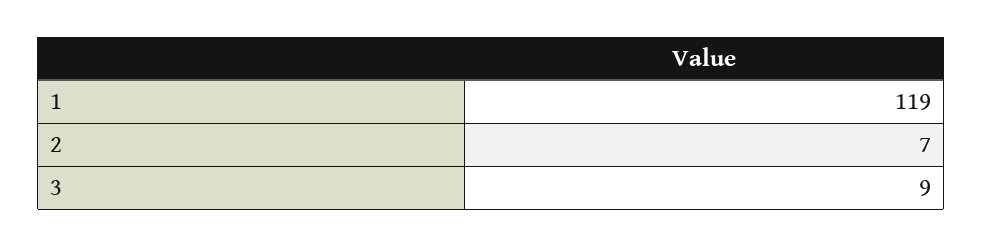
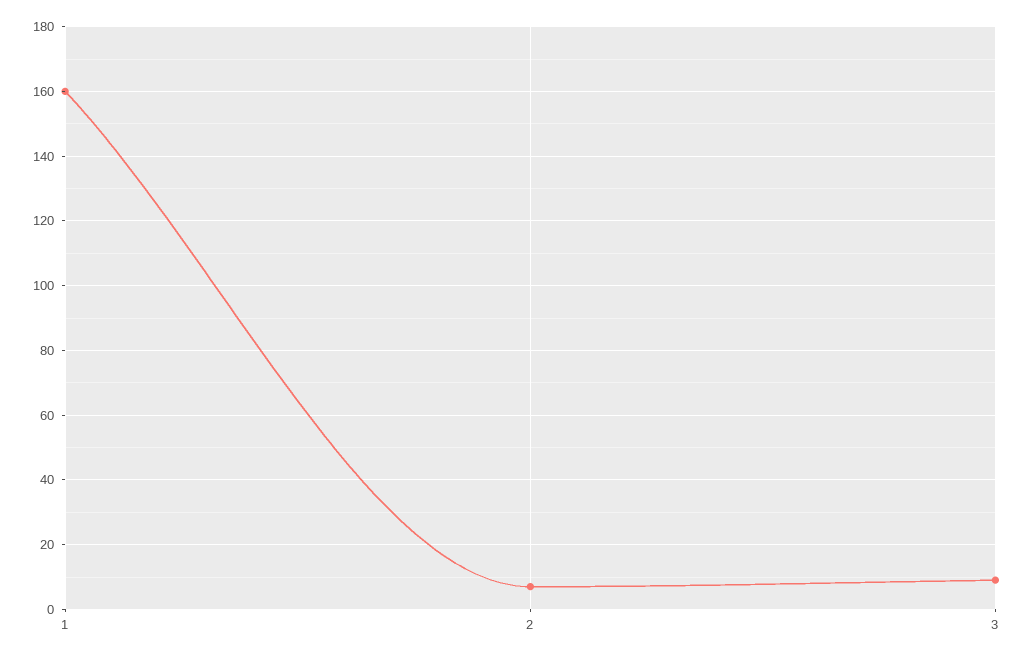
  {
-   "1": 119,
+   "1": 160,
    "2": 7,
    "3": 9
  }

